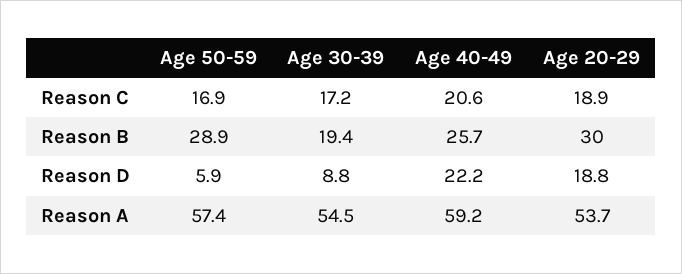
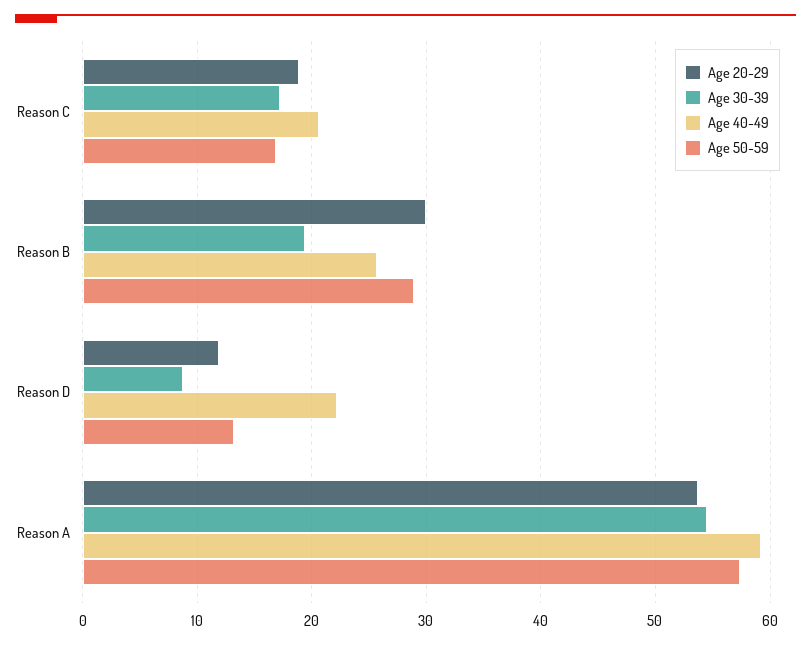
  {
    "Age 50-59": {
      "Reason C": 16.9,
      "Reason B": 28.9,
-     "Reason D": 5.9,
+     "Reason D": 13,
      "Reason A": 57.4
    },
    "Age 30-39": {
      "Reason C": 17.2,
      "Reason B": 19.4,
      "Reason D": 8.8,
      "Reason A": 54.5
    },
    "Age 40-49": {
      "Reason C": 20.6,
      "Reason B": 25.7,
      "Reason D": 22.2,
      "Reason A": 59.2
    },
    "Age 20-29": {
      "Reason C": 18.9,
      "Reason B": 30,
-     "Reason D": 18.8,
+     "Reason D": 12,
      "Reason A": 53.7
    }
  }

